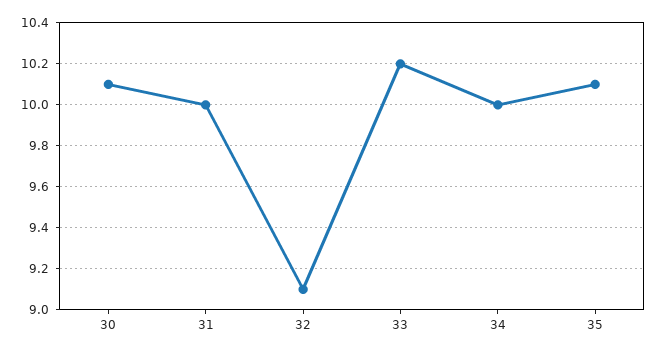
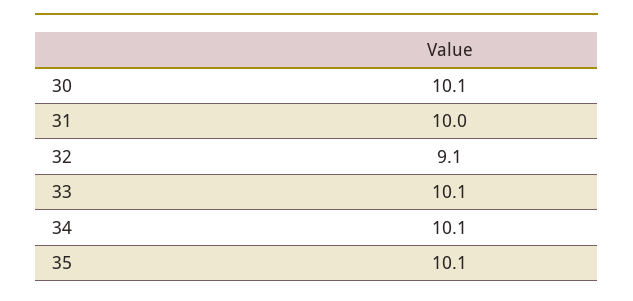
  {
    "30": 10.1,
    "31": 10,
    "32": 9.1,
-   "33": 10.2,
+   "33": 10.1,
-   "34": 10,
+   "34": 10.1,
    "35": 10.1
  }

